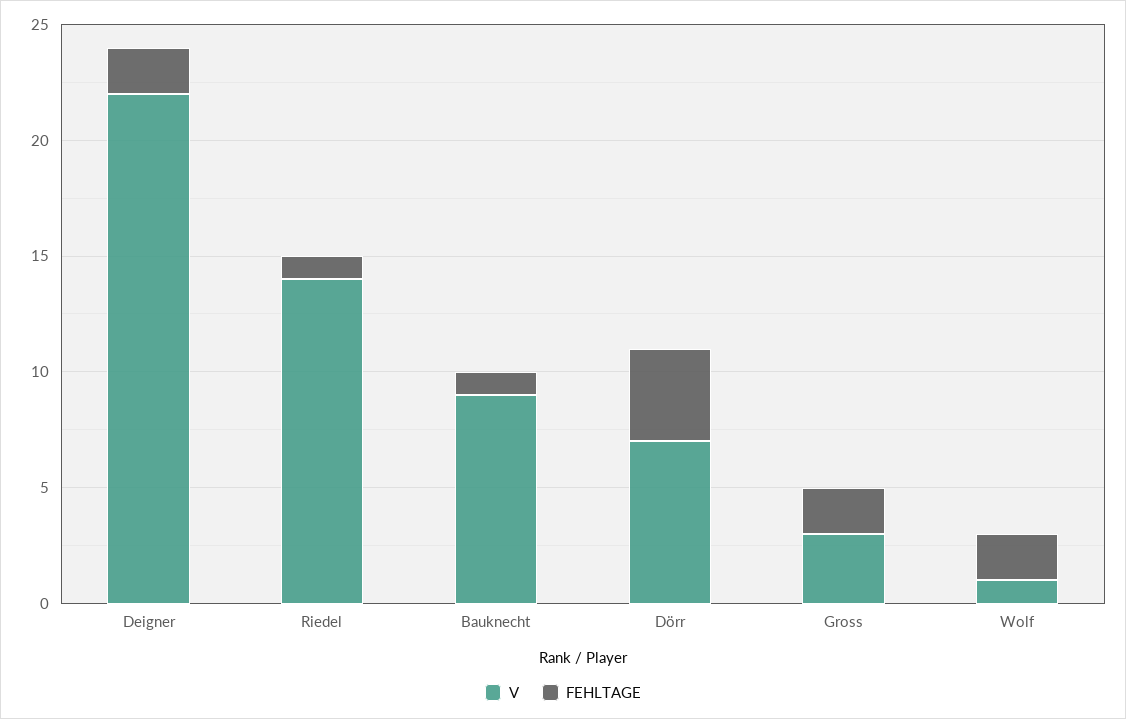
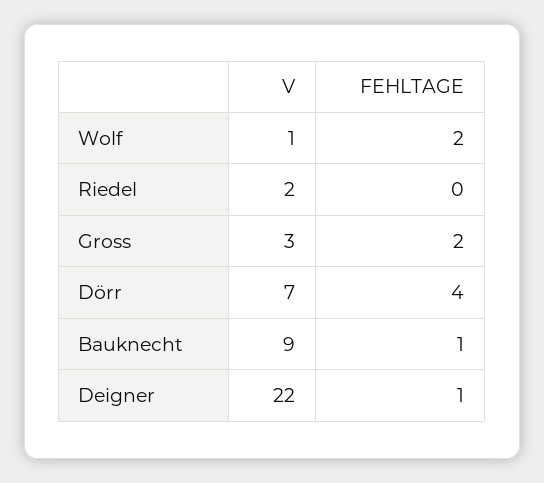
  {
    "V": {
      "Deigner": 22,
-     "Riedel": 14,
+     "Riedel": 2,
      "Bauknecht": 9,
      "Dörr": 7,
      "Gross": 3,
      "Wolf": 1
    },
    "FEHLTAGE": {
-     "Deigner": 2,
+     "Deigner": 1,
-     "Riedel": 1,
+     "Riedel": 0,
      "Bauknecht": 1,
      "Dörr": 4,
      "Gross": 2,
      "Wolf": 2
    }
  }

